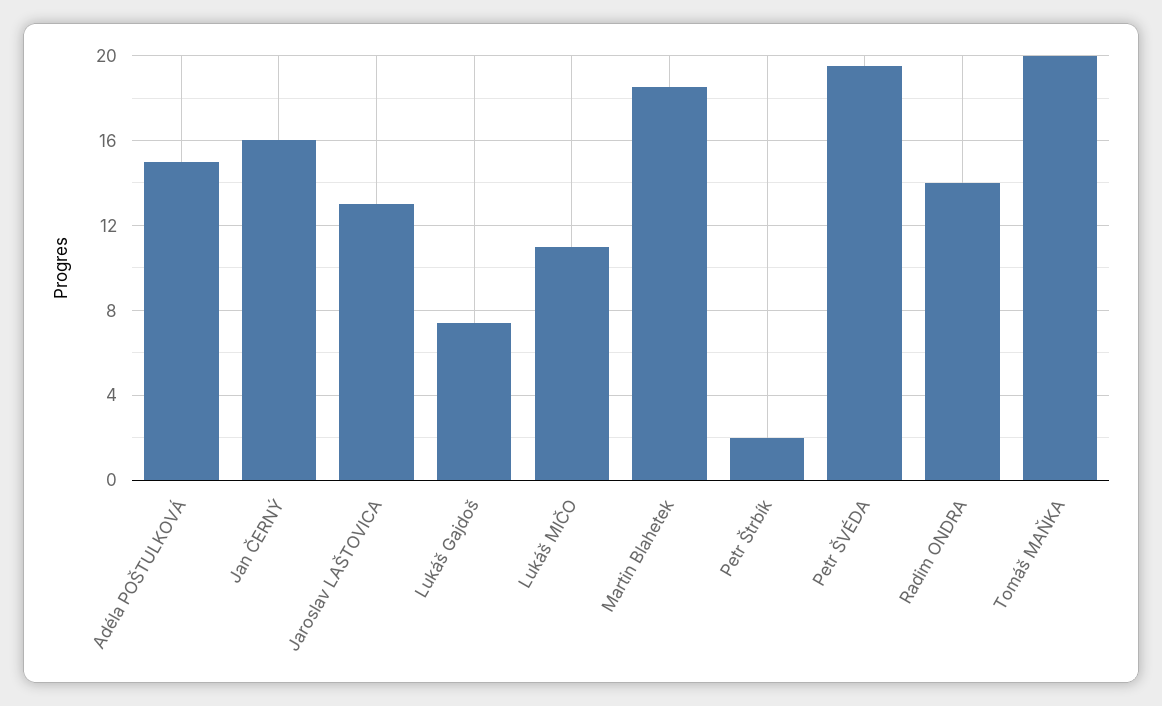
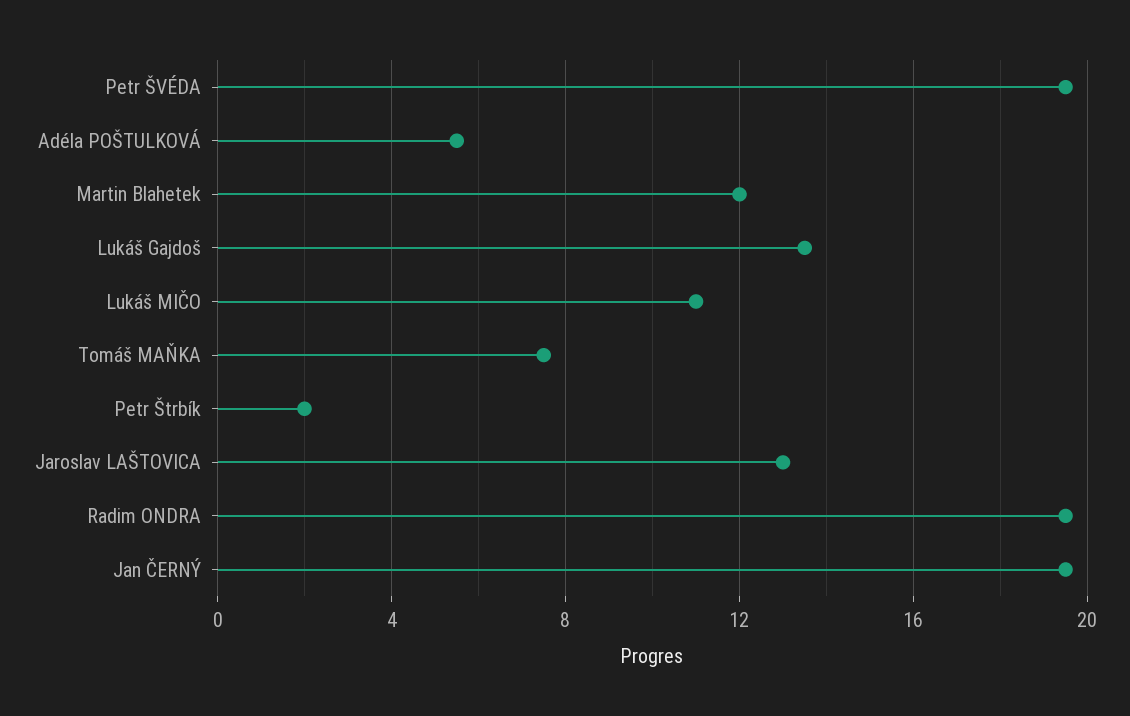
  {
-   "Adéla POŠTULKOVÁ": 15,
+   "Adéla POŠTULKOVÁ": 5.5,
-   "Jan ČERNÝ": 16,
+   "Jan ČERNÝ": 19.5,
    "Jaroslav LAŠTOVICA": 13,
-   "Lukáš Gajdoš": 7.5,
+   "Lukáš Gajdoš": 13.5,
    "Lukáš MIČO": 11,
-   "Martin Blahetek": 18.5,
+   "Martin Blahetek": 12,
    "Petr Štrbík": 2,
    "Petr ŠVÉDA": 19.5,
-   "Radim ONDRA": 14,
+   "Radim ONDRA": 19.5,
-   "Tomáš MAŇKA": 20
+   "Tomáš MAŇKA": 7.5
  }

